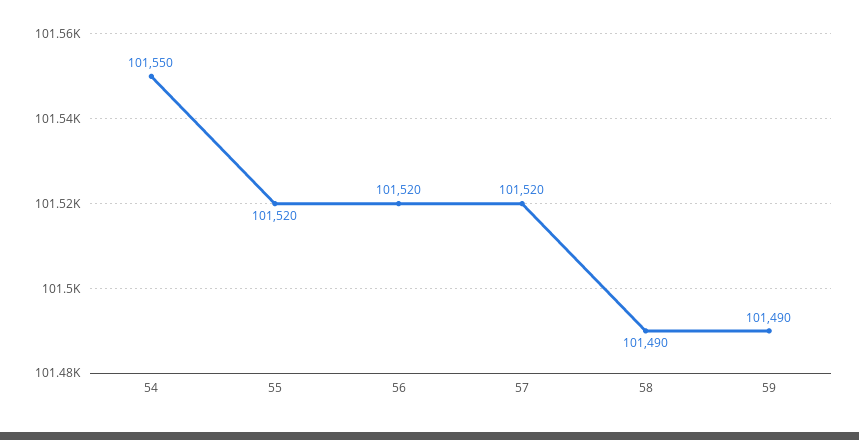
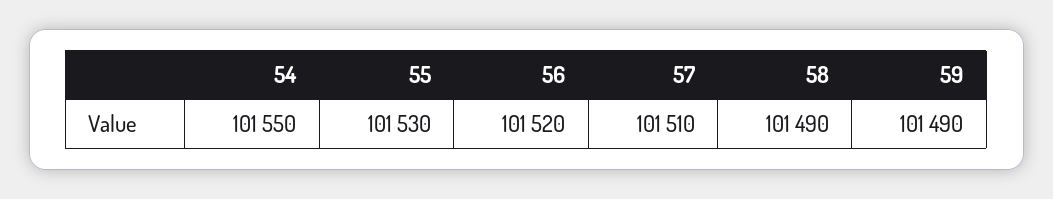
  {
    "54": 101550,
-   "55": 101520,
+   "55": 101530,
    "56": 101520,
-   "57": 101520,
+   "57": 101510,
    "58": 101490,
    "59": 101490
  }

